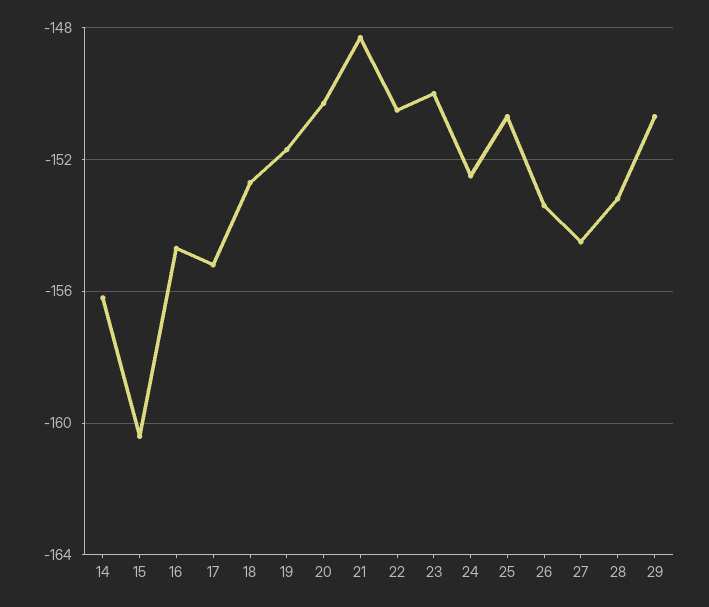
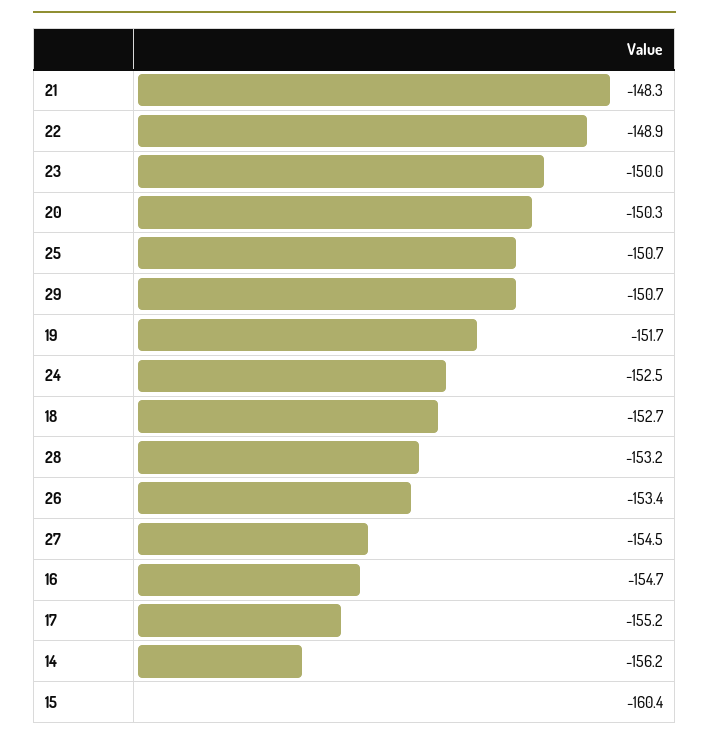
  {
    "14": -156.2,
    "15": -160.4,
    "16": -154.7,
    "17": -155.2,
    "18": -152.7,
    "19": -151.7,
    "20": -150.3,
    "21": -148.3,
-   "22": -150.5,
+   "22": -148.9,
    "23": -150,
    "24": -152.5,
    "25": -150.7,
    "26": -153.4,
    "27": -154.5,
    "28": -153.2,
    "29": -150.7
  }

